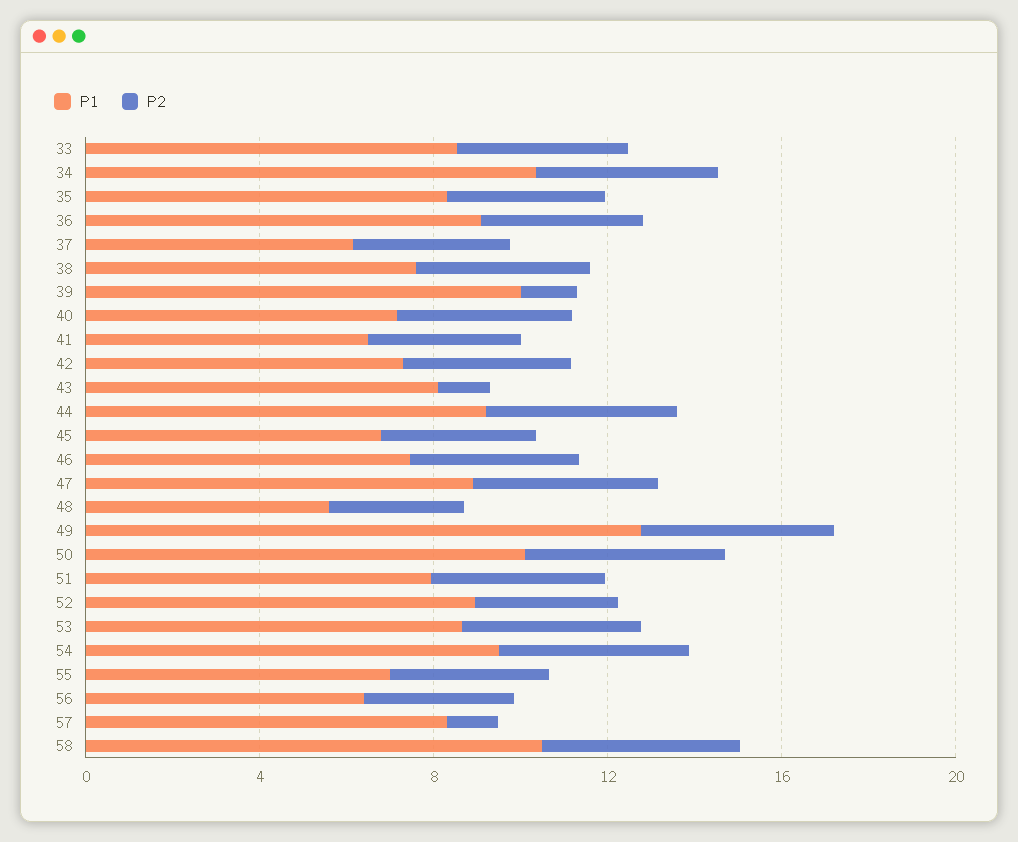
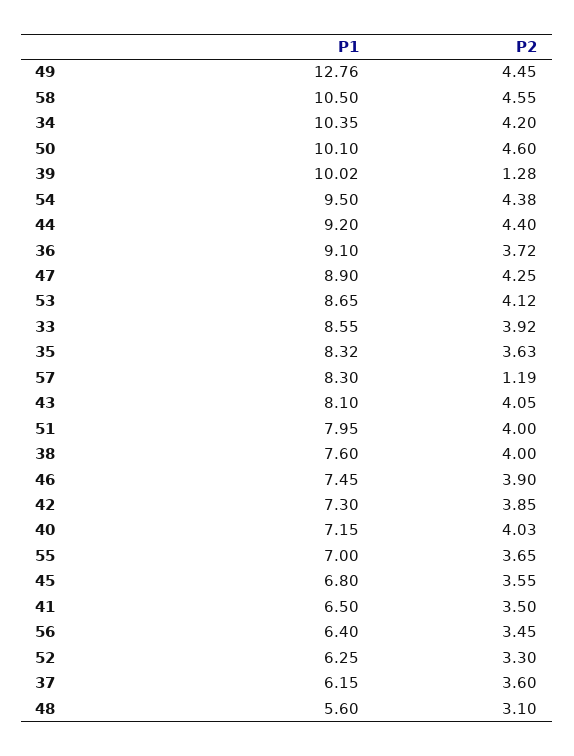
  {
    "P1": {
      "33": 8.55,
      "34": 10.35,
      "35": 8.32,
      "36": 9.1,
      "37": 6.15,
      "38": 7.6,
      "39": 10.02,
      "40": 7.15,
      "41": 6.5,
      "42": 7.3,
      "43": 8.1,
      "44": 9.2,
      "45": 6.8,
      "46": 7.45,
      "47": 8.9,
      "48": 5.6,
      "49": 12.76,
      "50": 10.1,
      "51": 7.95,
-     "52": 9,
+     "52": 6.25,
      "53": 8.65,
      "54": 9.5,
      "55": 7,
      "56": 6.4,
      "57": 8.3,
      "58": 10.5
    },
    "P2": {
      "33": 3.92,
      "34": 4.2,
      "35": 3.63,
      "36": 3.72,
      "37": 3.6,
      "38": 4,
      "39": 1.28,
      "40": 4.03,
      "41": 3.5,
      "42": 3.85,
-     "43": 1,
+     "43": 4.05,
      "44": 4.4,
      "45": 3.55,
      "46": 3.9,
      "47": 4.25,
      "48": 3.1,
      "49": 4.45,
      "50": 4.6,
      "51": 4,
      "52": 3.3,
      "53": 4.12,
      "54": 4.38,
      "55": 3.65,
      "56": 3.45,
      "57": 1.19,
      "58": 4.55
    }
  }

